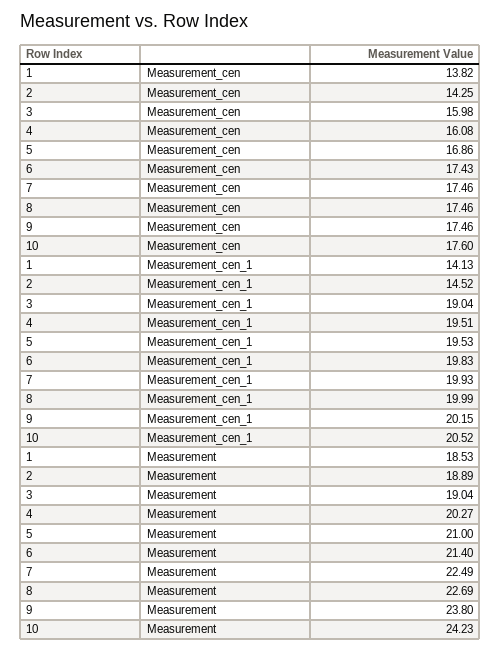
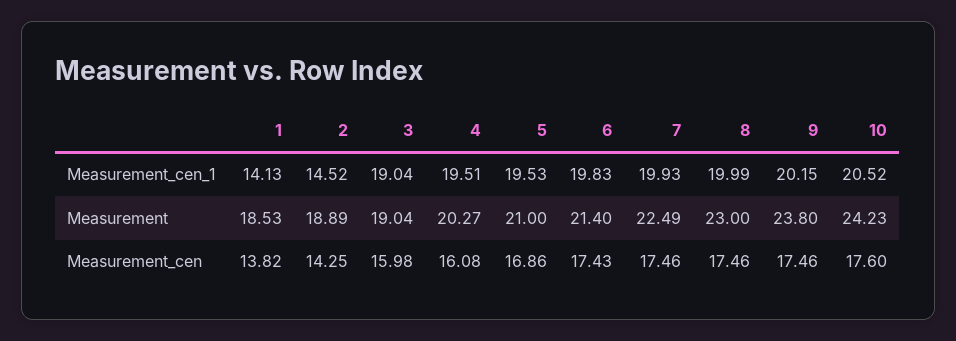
  {
    "1": {
      "Measurement_cen": 13.82,
      "Measurement_cen_1": 14.13,
      "Measurement": 18.53
    },
    "2": {
      "Measurement_cen": 14.25,
      "Measurement_cen_1": 14.52,
      "Measurement": 18.89
    },
    "3": {
      "Measurement_cen": 15.98,
      "Measurement_cen_1": 19.04,
      "Measurement": 19.04
    },
    "4": {
      "Measurement_cen": 16.08,
      "Measurement_cen_1": 19.51,
      "Measurement": 20.27
    },
    "5": {
      "Measurement_cen": 16.86,
      "Measurement_cen_1": 19.53,
      "Measurement": 21
    },
    "6": {
      "Measurement_cen": 17.43,
      "Measurement_cen_1": 19.83,
      "Measurement": 21.4
    },
    "7": {
      "Measurement_cen": 17.46,
      "Measurement_cen_1": 19.93,
      "Measurement": 22.49
    },
    "8": {
      "Measurement_cen": 17.46,
      "Measurement_cen_1": 19.99,
-     "Measurement": 22.69
+     "Measurement": 23
    },
    "9": {
      "Measurement_cen": 17.46,
      "Measurement_cen_1": 20.15,
      "Measurement": 23.8
    },
    "10": {
      "Measurement_cen": 17.6,
      "Measurement_cen_1": 20.52,
      "Measurement": 24.23
    }
  }

